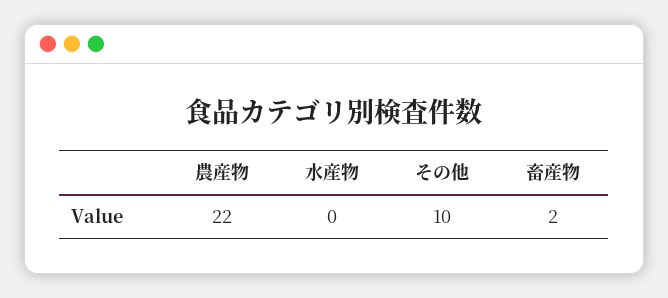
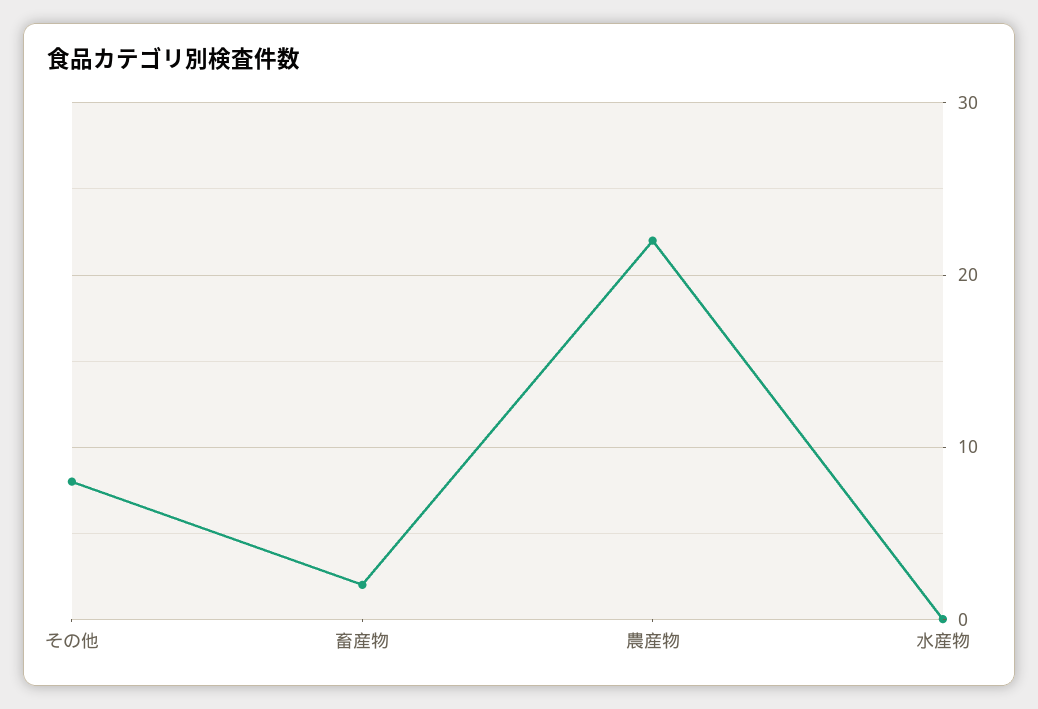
  {
    "農産物": 22,
    "水産物": 0,
-   "その他": 10,
+   "その他": 8,
    "畜産物": 2
  }

